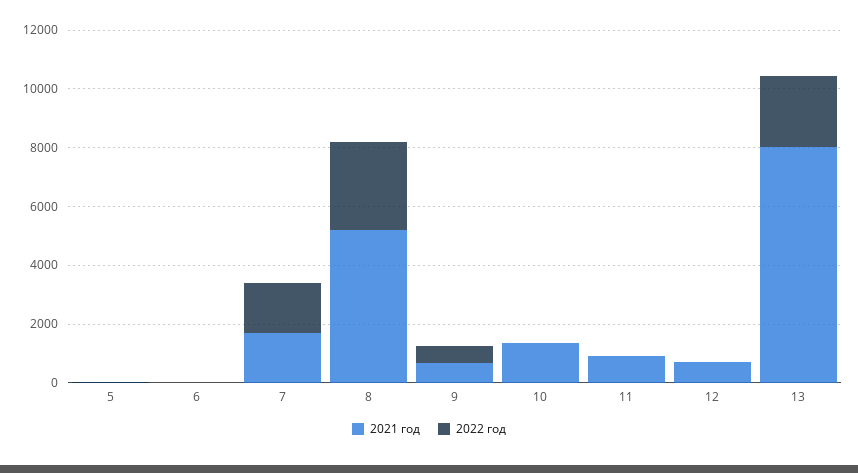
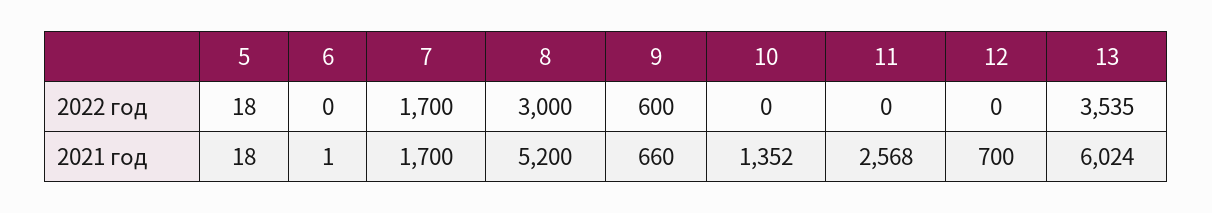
  {
    "2021 год": {
      "5": 18,
      "6": 1,
      "7": 1700,
      "8": 5200,
      "9": 660,
      "10": 1352,
-     "11": 1000,
+     "11": 2568,
      "12": 700,
-     "13": 8000
+     "13": 6024
    },
    "2022 год": {
      "5": 18,
      "6": 0,
      "7": 1700,
      "8": 3000,
      "9": 600,
      "10": 0,
      "11": 0,
      "12": 0,
-     "13": 2500
+     "13": 3535
    }
  }

